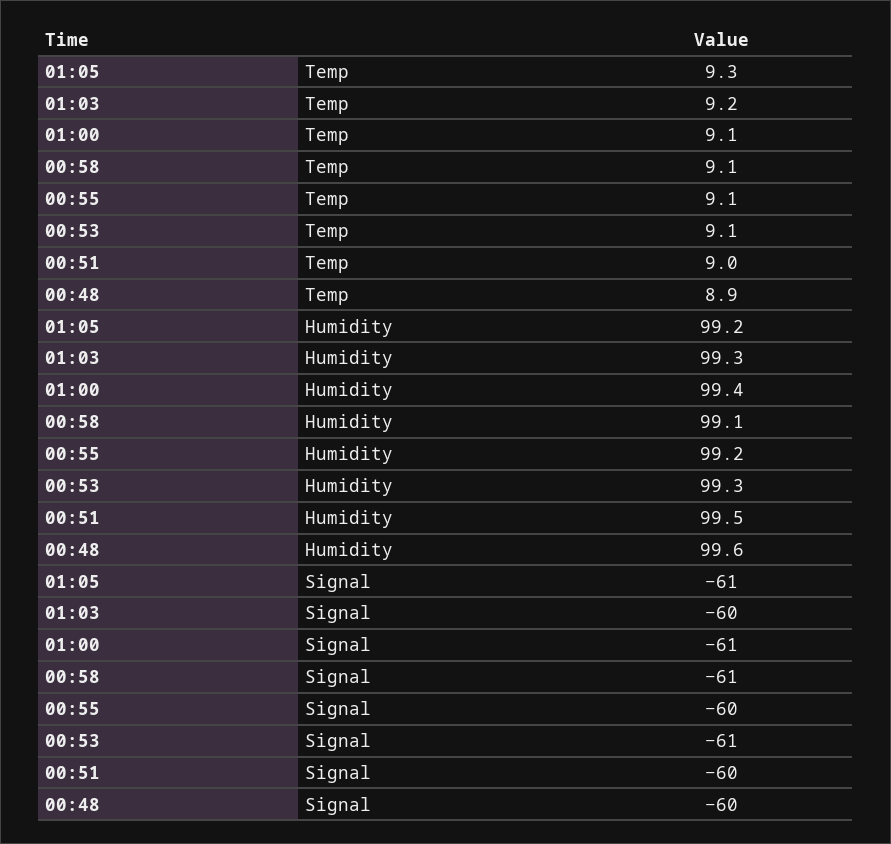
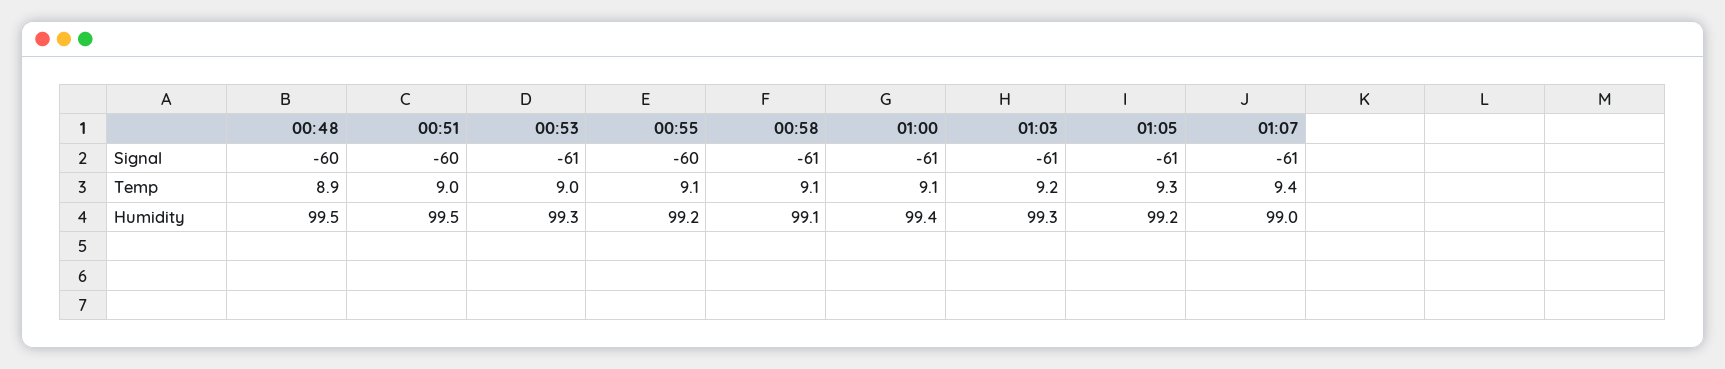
  {
    "01:05": {
      "Temp": 9.3,
      "Humidity": 99.2,
      "Signal": -61
    },
    "01:03": {
      "Temp": 9.2,
      "Humidity": 99.3,
-     "Signal": -60
+     "Signal": -61
    },
    "01:00": {
      "Temp": 9.1,
      "Humidity": 99.4,
      "Signal": -61
    },
    "00:58": {
      "Temp": 9.1,
      "Humidity": 99.1,
      "Signal": -61
    },
    "00:55": {
      "Temp": 9.1,
      "Humidity": 99.2,
      "Signal": -60
    },
    "00:53": {
-     "Temp": 9.1,
+     "Temp": 9,
      "Humidity": 99.3,
      "Signal": -61
    },
    "00:51": {
      "Temp": 9,
      "Humidity": 99.5,
      "Signal": -60
    },
    "00:48": {
      "Temp": 8.9,
-     "Humidity": 99.6,
+     "Humidity": 99.5,
      "Signal": -60
-   }
+   },
+   "01:07": {
+     "Signal": -61,
+     "Temp": 9.4,
+     "Humidity": 99
+   }
  }

